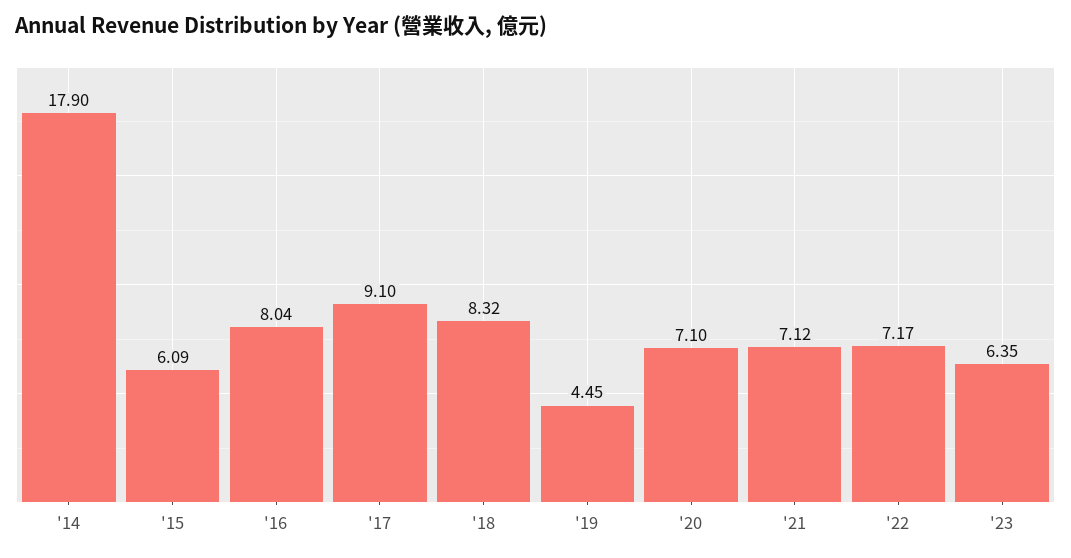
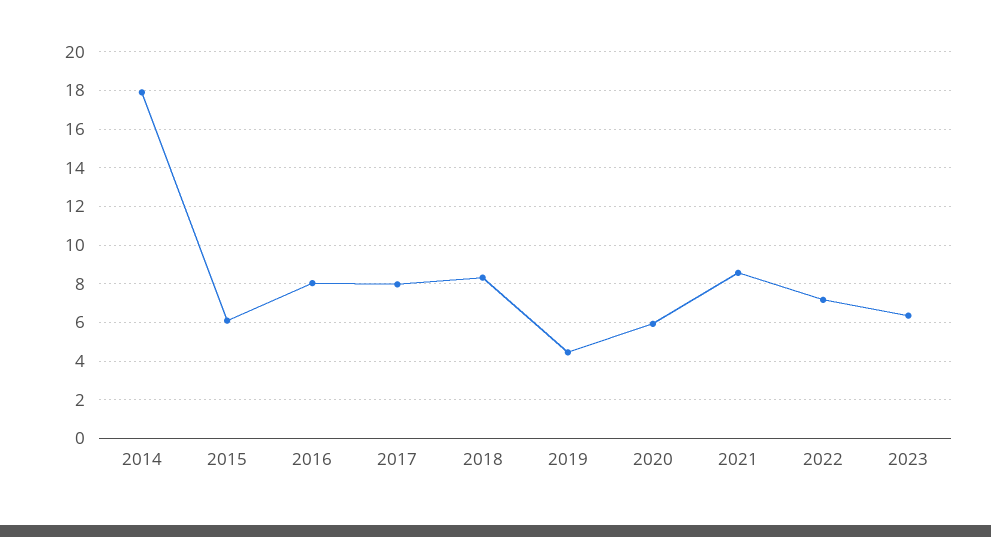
  {
    "'14": 17.9,
    "'15": 6.09,
    "'16": 8.04,
-   "'17": 9.1,
+   "'17": 8,
    "'18": 8.32,
    "'19": 4.45,
-   "'20": 7.1,
+   "'20": 6,
-   "'21": 7.12,
+   "'21": 8.5,
    "'22": 7.17,
    "'23": 6.35
  }

